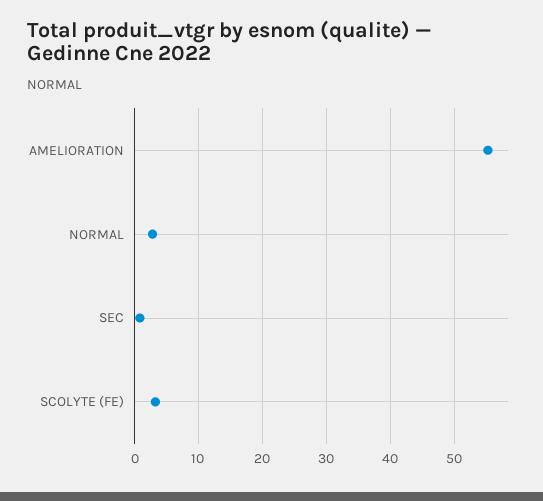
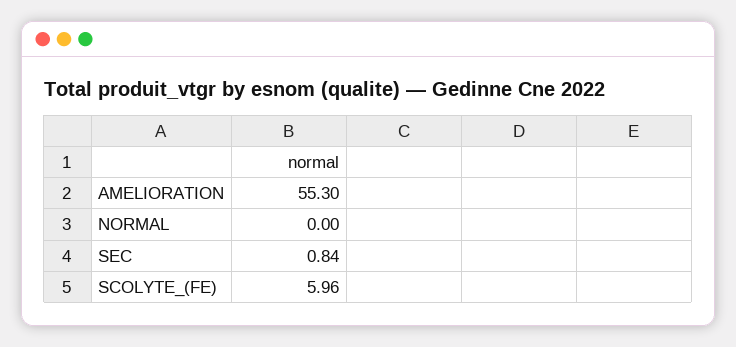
  {
    "AMELIORATION": 55.3,
-   "NORMAL": 3,
+   "NORMAL": 0,
    "SEC": 0.84,
-   "SCOLYTE (FE)": 3
+   "SCOLYTE (FE)": 5.96
  }

